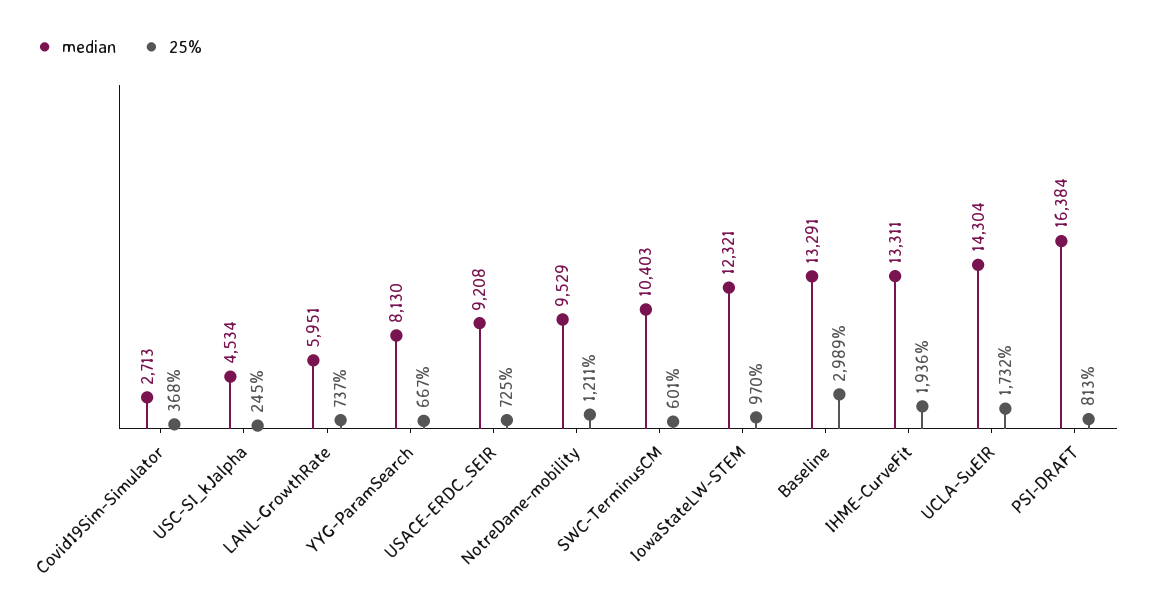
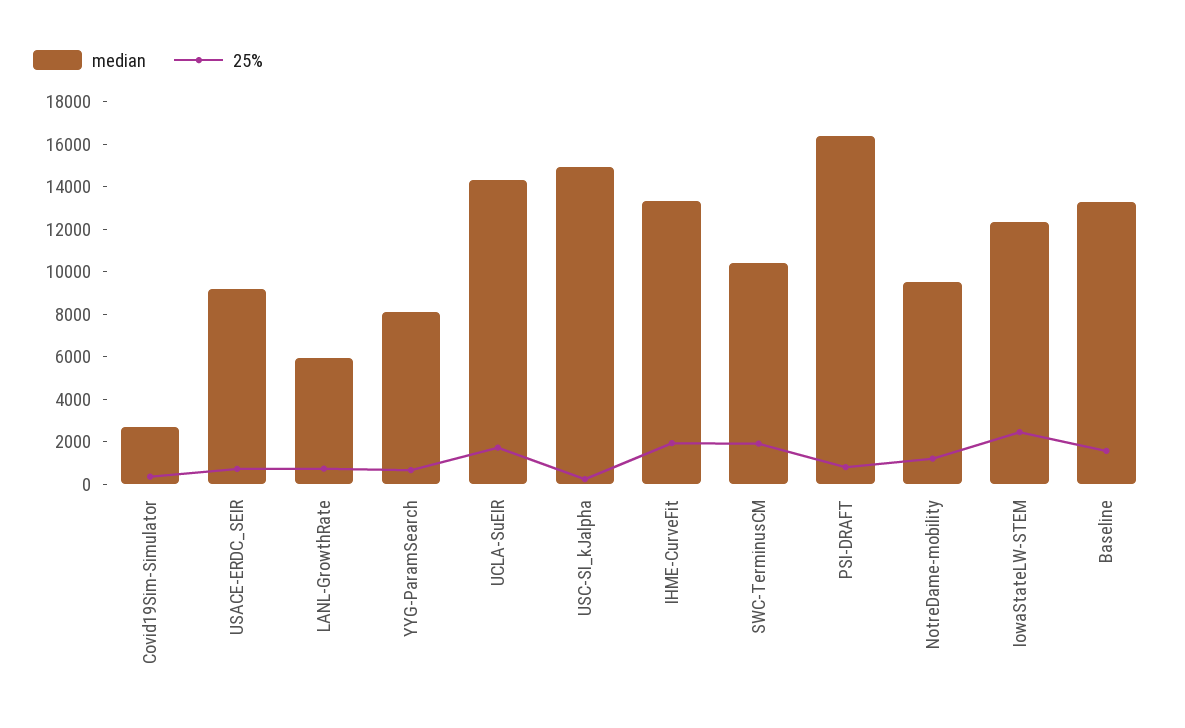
  {
    "median": {
      "Covid19Sim-Simulator": 2713,
-     "USC-SI_kJalpha": 4534,
+     "USC-SI_kJalpha": 15000,
      "LANL-GrowthRate": 5951,
      "YYG-ParamSearch": 8130,
      "USACE-ERDC_SEIR": 9208,
      "NotreDame-mobility": 9529,
      "SWC-TerminusCM": 10403,
      "IowaStateLW-STEM": 12321,
      "Baseline": 13291,
      "IHME-CurveFit": 13311,
      "UCLA-SuEIR": 14304,
      "PSI-DRAFT": 16384
    },
    "25%": {
      "Covid19Sim-Simulator": 368,
      "USC-SI_kJalpha": 245,
      "LANL-GrowthRate": 737,
      "YYG-ParamSearch": 667,
      "USACE-ERDC_SEIR": 725,
      "NotreDame-mobility": 1211,
-     "SWC-TerminusCM": 601,
+     "SWC-TerminusCM": 2000,
-     "IowaStateLW-STEM": 970,
+     "IowaStateLW-STEM": 2500,
-     "Baseline": 2989,
+     "Baseline": 1500,
      "IHME-CurveFit": 1936,
      "UCLA-SuEIR": 1732,
      "PSI-DRAFT": 813
    }
  }

